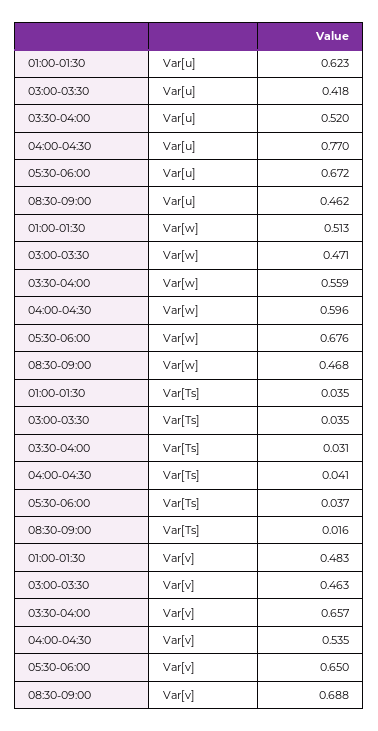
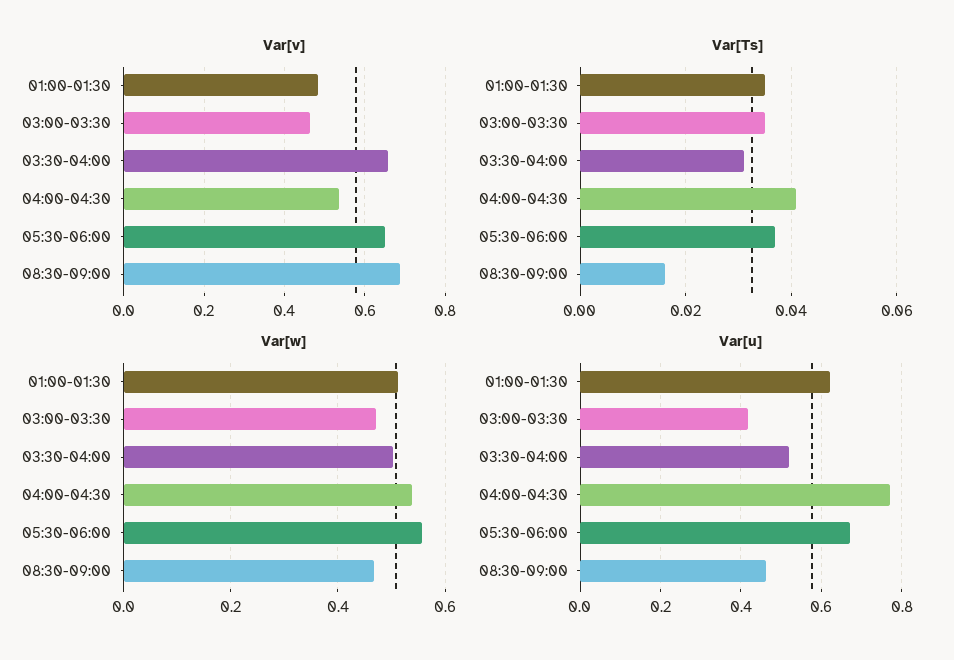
  {
    "Var[u]": {
      "01:00-01:30": 0.623,
      "03:00-03:30": 0.418,
      "03:30-04:00": 0.52,
      "04:00-04:30": 0.77,
      "05:30-06:00": 0.672,
      "08:30-09:00": 0.462
    },
    "Var[w]": {
      "01:00-01:30": 0.513,
      "03:00-03:30": 0.471,
-     "03:30-04:00": 0.559,
+     "03:30-04:00": 0.5,
-     "04:00-04:30": 0.596,
+     "04:00-04:30": 0.54,
-     "05:30-06:00": 0.676,
+     "05:30-06:00": 0.56,
      "08:30-09:00": 0.468
    },
    "Var[Ts]": {
      "01:00-01:30": 0.035,
      "03:00-03:30": 0.035,
      "03:30-04:00": 0.031,
      "04:00-04:30": 0.041,
      "05:30-06:00": 0.037,
      "08:30-09:00": 0.016
    },
    "Var[v]": {
      "01:00-01:30": 0.483,
      "03:00-03:30": 0.463,
      "03:30-04:00": 0.657,
      "04:00-04:30": 0.535,
      "05:30-06:00": 0.65,
      "08:30-09:00": 0.688
    }
  }

